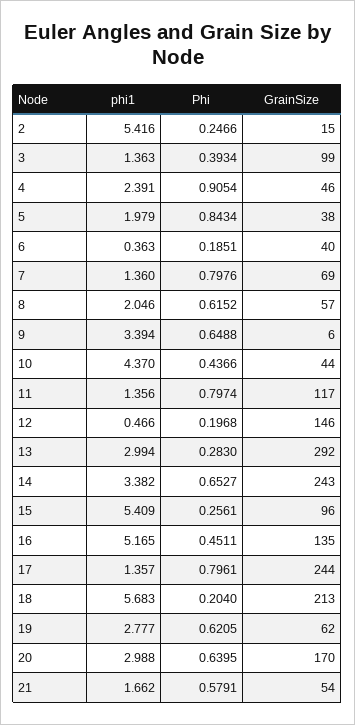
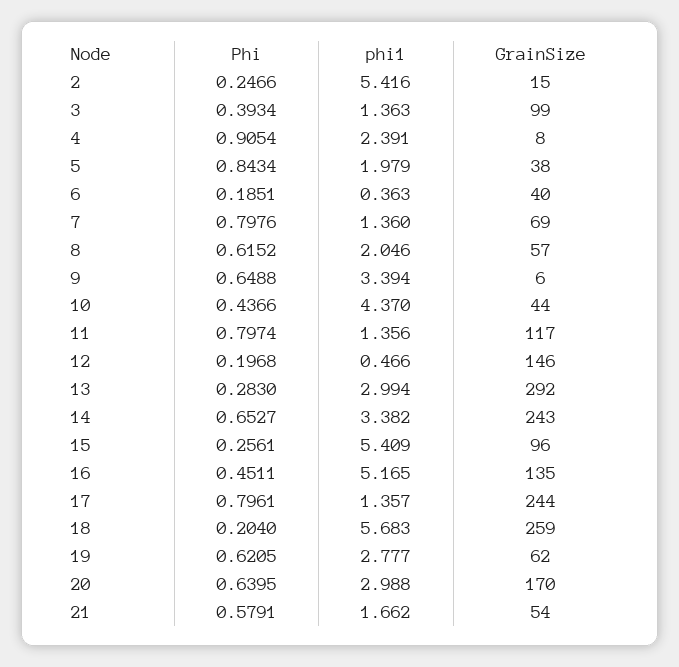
  {
    "phi1": {
      "2": 5.416,
      "3": 1.363,
      "4": 2.391,
      "5": 1.979,
      "6": 0.363,
      "7": 1.36,
      "8": 2.046,
      "9": 3.394,
      "10": 4.37,
      "11": 1.356,
      "12": 0.466,
      "13": 2.994,
      "14": 3.382,
      "15": 5.409,
      "16": 5.165,
      "17": 1.357,
      "18": 5.683,
      "19": 2.777,
      "20": 2.988,
      "21": 1.662
    },
    "Phi": {
      "2": 0.2466,
      "3": 0.3934,
      "4": 0.9054,
      "5": 0.8434,
      "6": 0.1851,
      "7": 0.7976,
      "8": 0.6152,
      "9": 0.6488,
      "10": 0.4366,
      "11": 0.7974,
      "12": 0.1968,
      "13": 0.283,
      "14": 0.6527,
      "15": 0.2561,
      "16": 0.4511,
      "17": 0.7961,
      "18": 0.204,
      "19": 0.6205,
      "20": 0.6395,
      "21": 0.5791
    },
    "GrainSize": {
      "2": 15,
      "3": 99,
-     "4": 46,
+     "4": 8,
      "5": 38,
      "6": 40,
      "7": 69,
      "8": 57,
      "9": 6,
      "10": 44,
      "11": 117,
      "12": 146,
      "13": 292,
      "14": 243,
      "15": 96,
      "16": 135,
      "17": 244,
-     "18": 213,
+     "18": 259,
      "19": 62,
      "20": 170,
      "21": 54
    }
  }

